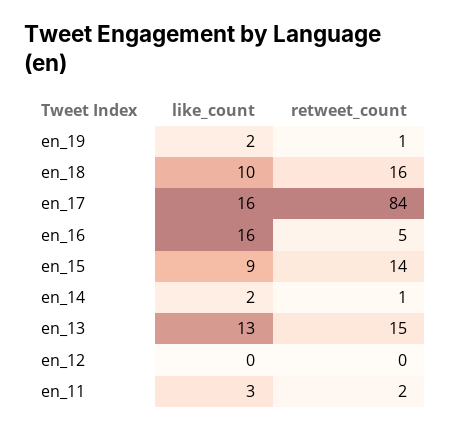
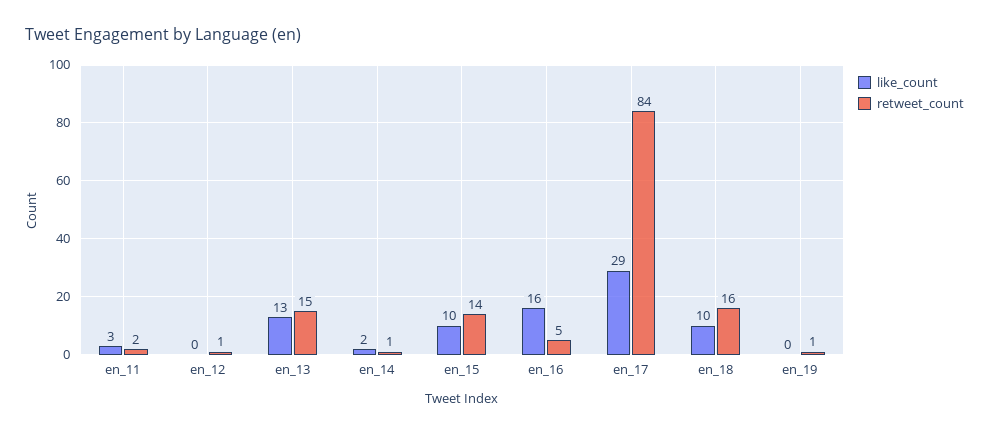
  {
    "like_count": {
-     "en_19": 2,
+     "en_19": 0,
      "en_18": 10,
-     "en_17": 16,
+     "en_17": 29,
      "en_16": 16,
-     "en_15": 9,
+     "en_15": 10,
      "en_14": 2,
      "en_13": 13,
      "en_12": 0,
      "en_11": 3
    },
    "retweet_count": {
      "en_19": 1,
      "en_18": 16,
      "en_17": 84,
      "en_16": 5,
      "en_15": 14,
      "en_14": 1,
      "en_13": 15,
-     "en_12": 0,
+     "en_12": 1,
      "en_11": 2
    }
  }

